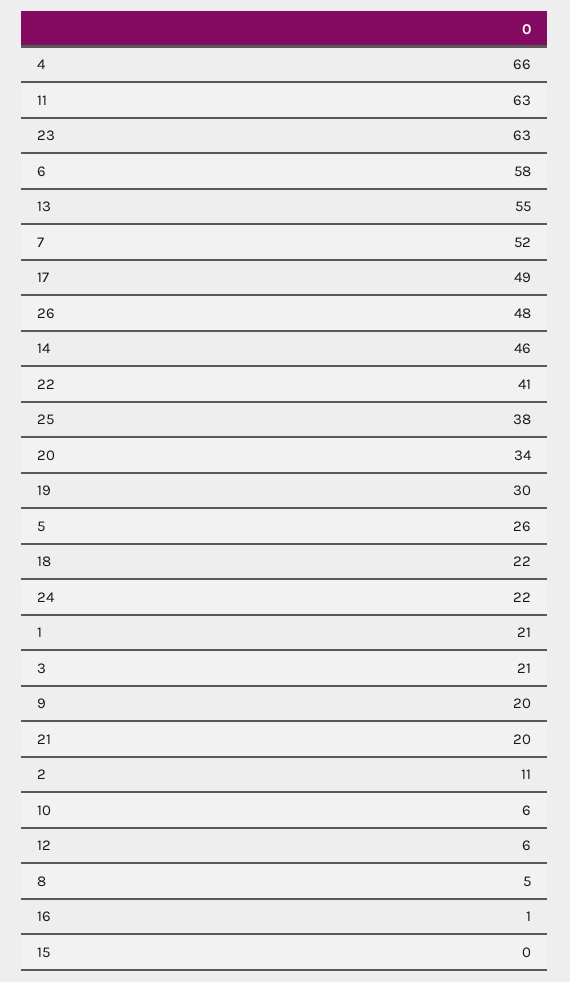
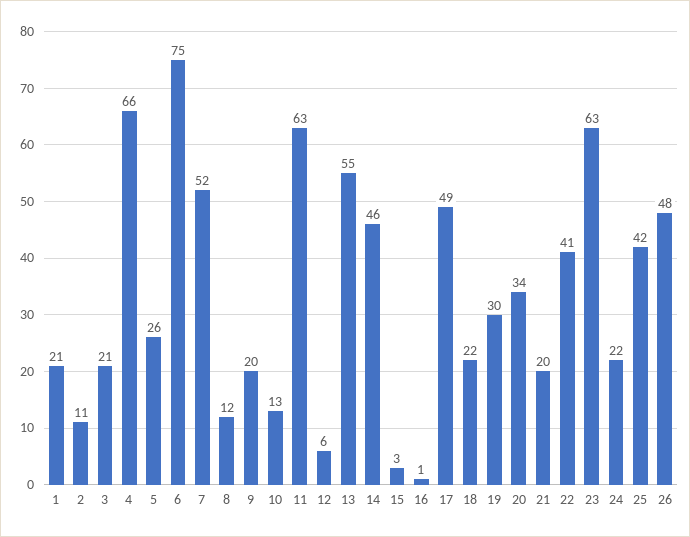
  {
    "4": 66,
    "11": 63,
    "23": 63,
-   "6": 58,
+   "6": 75,
    "13": 55,
    "7": 52,
    "17": 49,
    "26": 48,
    "14": 46,
    "22": 41,
-   "25": 38,
+   "25": 42,
    "20": 34,
    "19": 30,
    "5": 26,
    "18": 22,
    "24": 22,
    "1": 21,
    "3": 21,
    "9": 20,
    "21": 20,
    "2": 11,
-   "10": 6,
+   "10": 13,
    "12": 6,
-   "8": 5,
+   "8": 12,
    "16": 1,
-   "15": 0
+   "15": 3
  }

